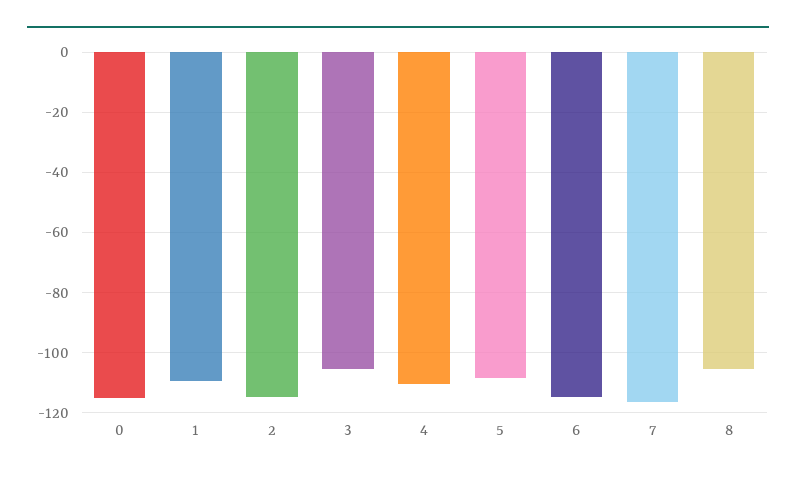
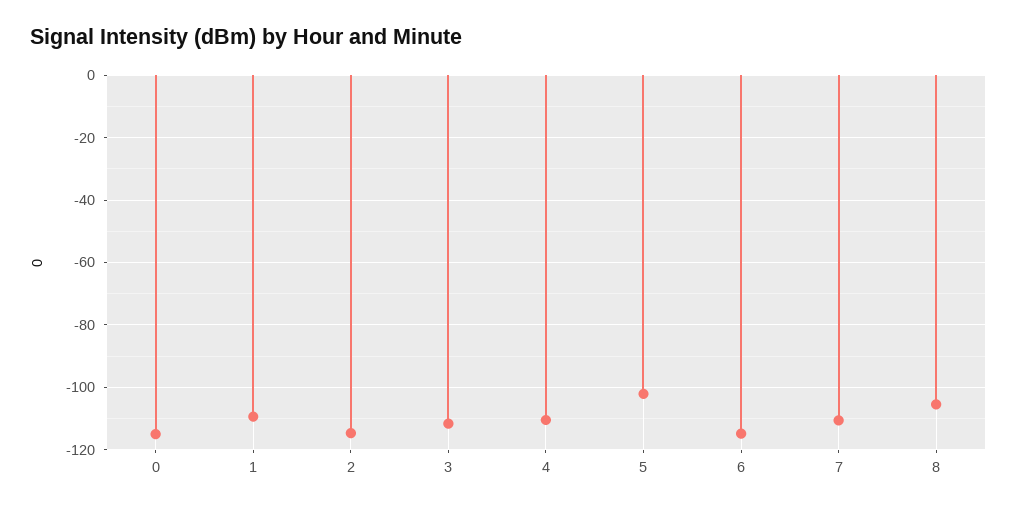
  {
    "0": -114,
    "1": -110,
    "2": -114,
-   "3": -106,
+   "3": -112,
    "4": -110,
-   "5": -108,
+   "5": -102,
    "6": -114,
-   "7": -116,
+   "7": -110,
    "8": -106
  }

